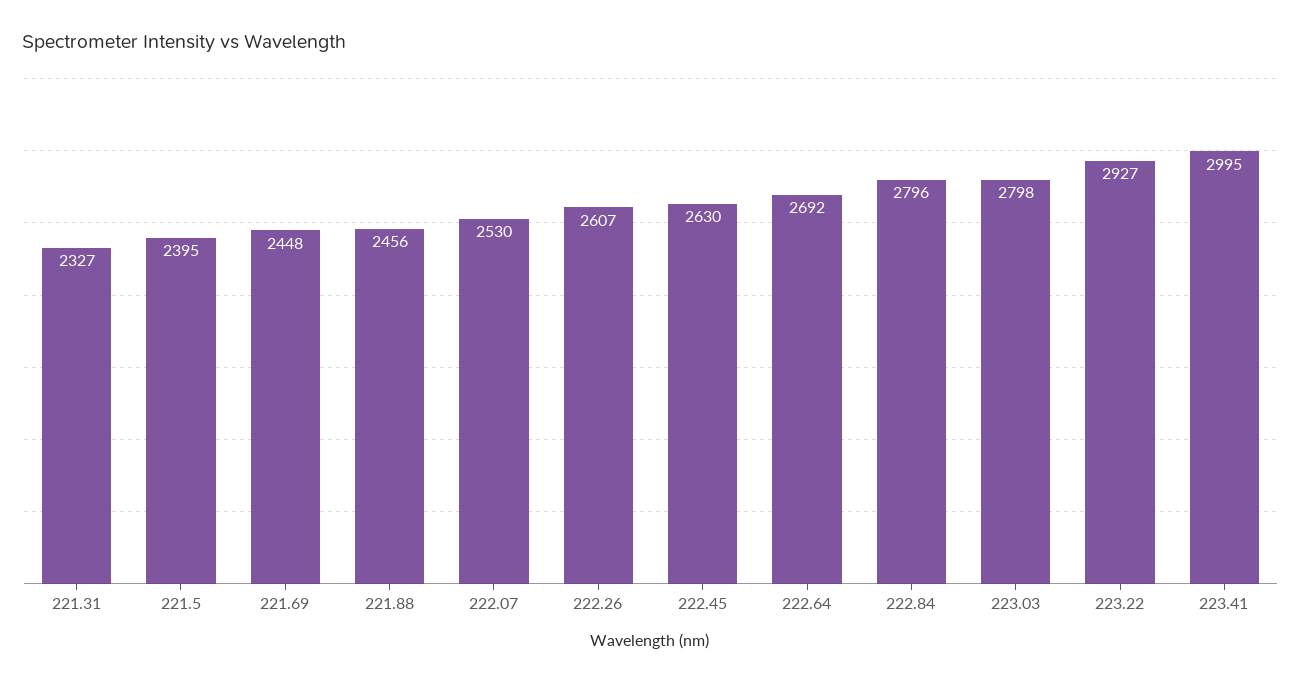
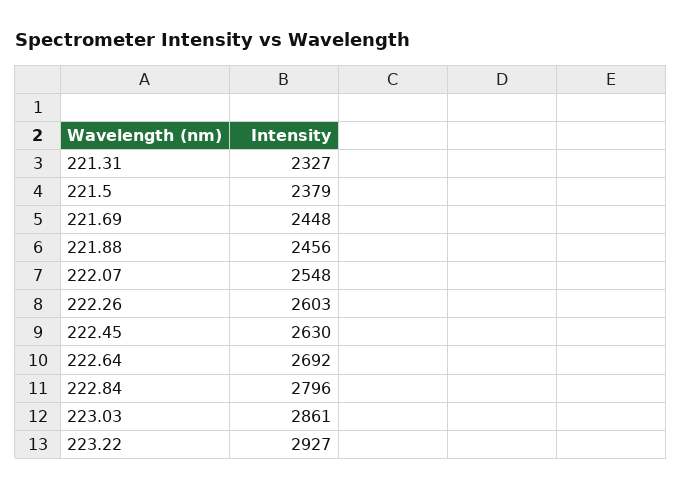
  {
    "221.31": 2327,
-   "221.5": 2395,
+   "221.5": 2379,
    "221.69": 2448,
    "221.88": 2456,
-   "222.07": 2530,
+   "222.07": 2548,
-   "222.26": 2607,
+   "222.26": 2603,
    "222.45": 2630,
    "222.64": 2692,
    "222.84": 2796,
-   "223.03": 2798,
+   "223.03": 2861,
-   "223.22": 2927,
+   "223.22": 2927
-   "223.41": 2995
  }

